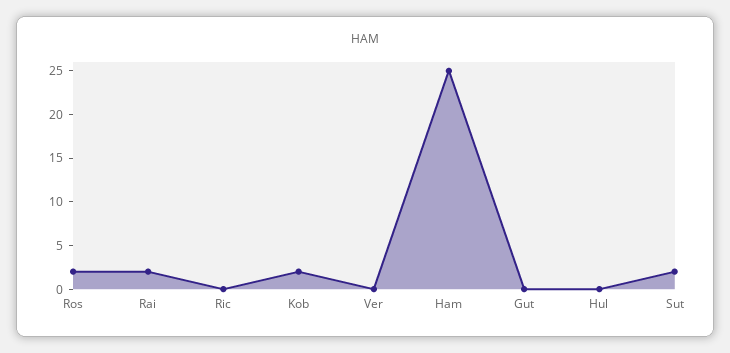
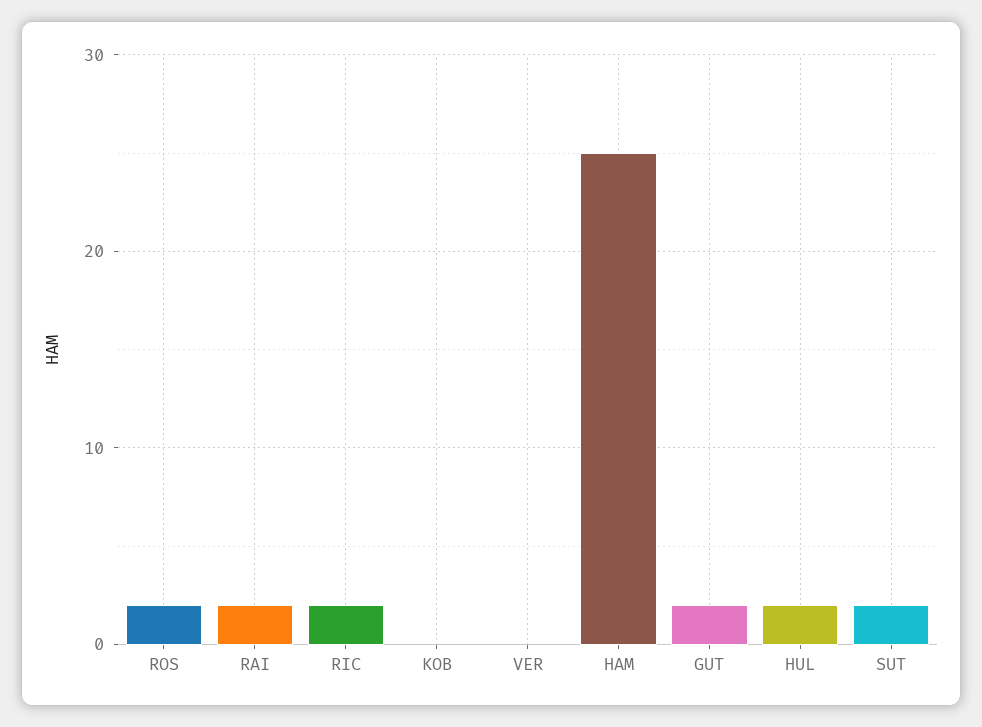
  {
    "Ros": 2,
    "Rai": 2,
-   "Ric": 0,
+   "Ric": 2,
-   "Kob": 2,
+   "Kob": 0,
    "Ver": 0,
    "Ham": 25,
-   "Gut": 0,
+   "Gut": 2,
-   "Hul": 0,
+   "Hul": 2,
    "Sut": 2
  }

